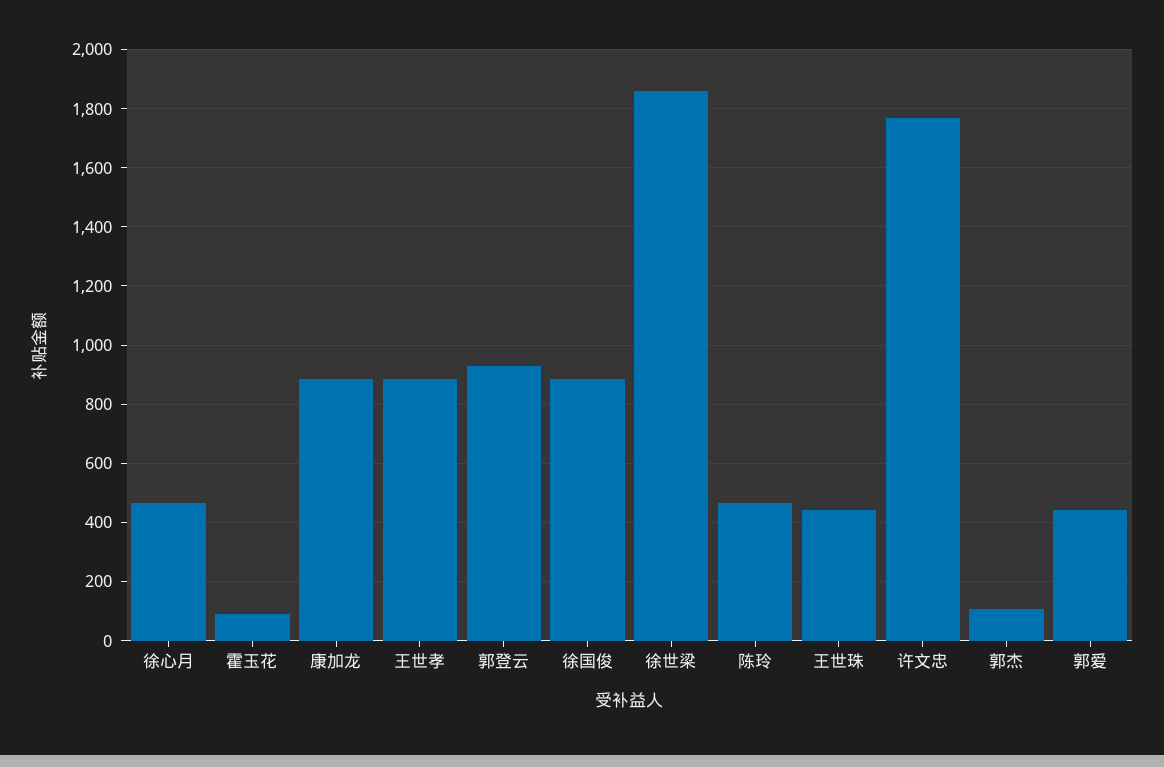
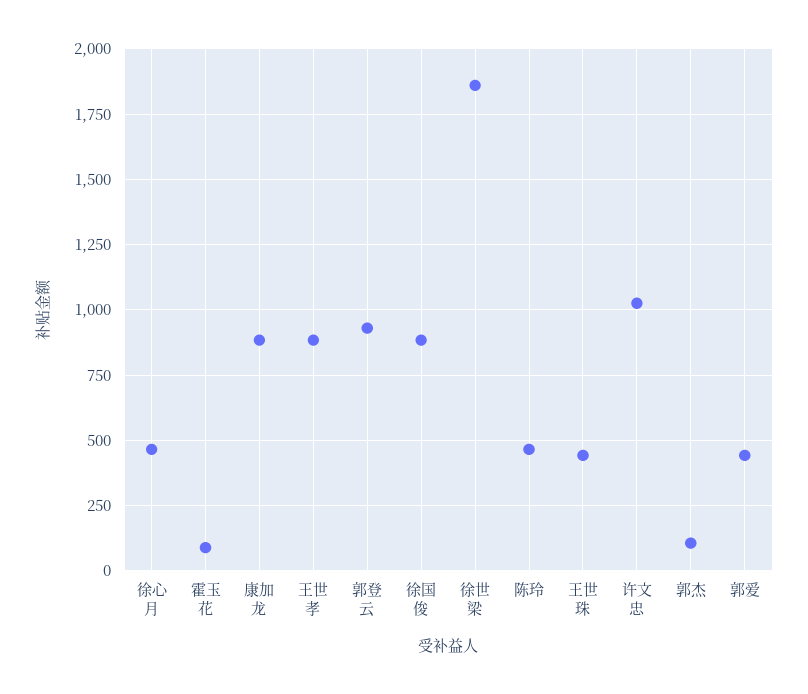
  {
    "徐心月": 475,
    "霍玉花": 100,
    "康加龙": 875,
    "王世孝": 875,
    "郭登云": 925,
    "徐国俊": 875,
    "徐世梁": 1850,
    "陈玲": 475,
    "王世珠": 450,
-   "许文忠": 1775,
+   "许文忠": 1025,
    "郭杰": 100,
    "郭爱": 450
  }

